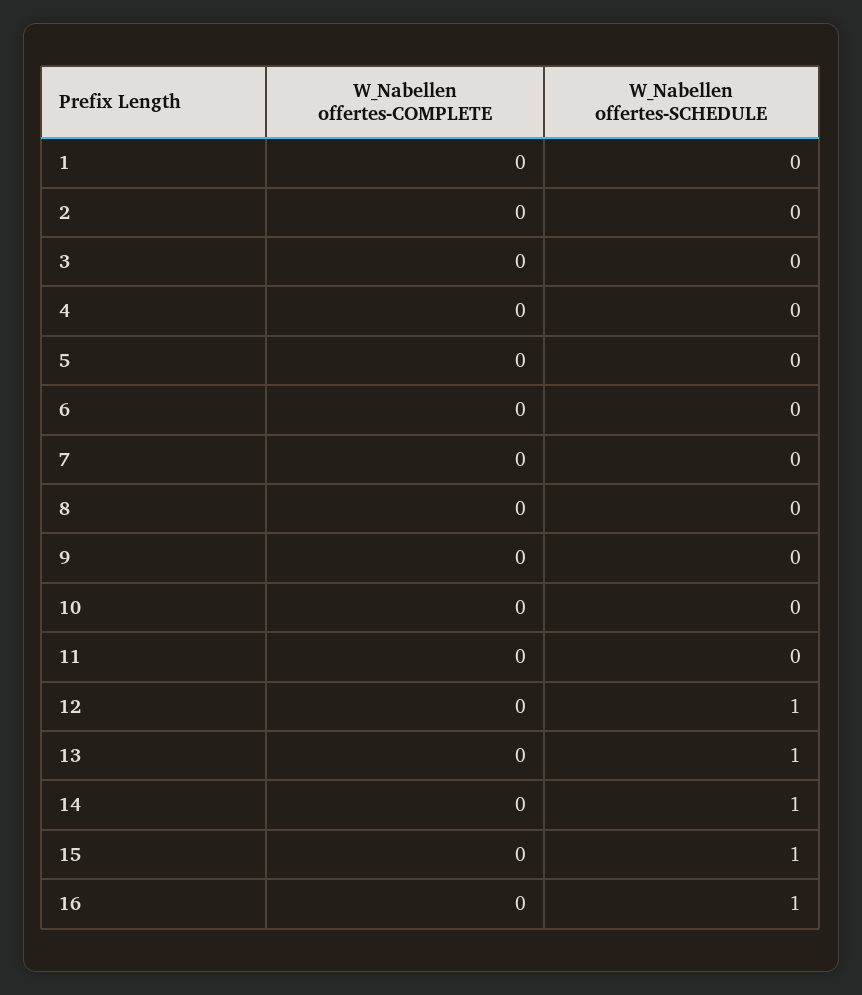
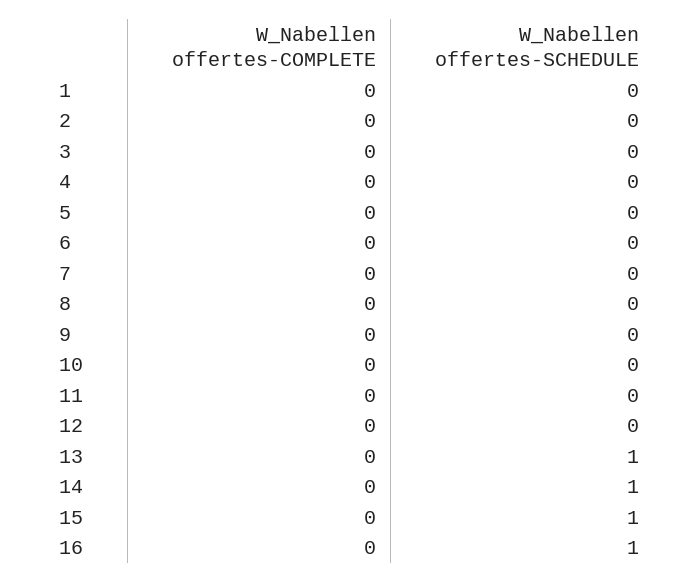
  {
    "W_Nabellen offertes-COMPLETE": {
      "1": 0,
      "2": 0,
      "3": 0,
      "4": 0,
      "5": 0,
      "6": 0,
      "7": 0,
      "8": 0,
      "9": 0,
      "10": 0,
      "11": 0,
      "12": 0,
      "13": 0,
      "14": 0,
      "15": 0,
      "16": 0
    },
    "W_Nabellen offertes-SCHEDULE": {
      "1": 0,
      "2": 0,
      "3": 0,
      "4": 0,
      "5": 0,
      "6": 0,
      "7": 0,
      "8": 0,
      "9": 0,
      "10": 0,
      "11": 0,
-     "12": 1,
+     "12": 0,
      "13": 1,
      "14": 1,
      "15": 1,
      "16": 1
    }
  }

